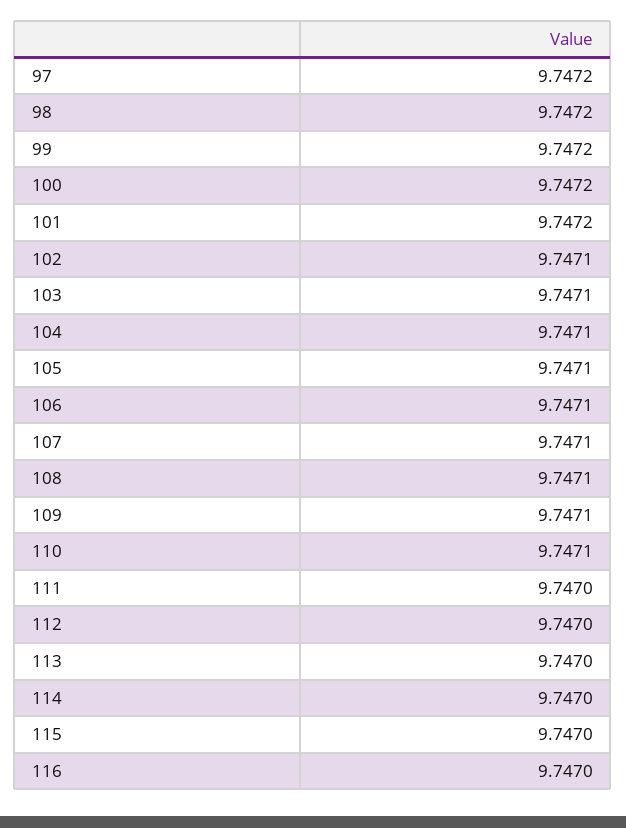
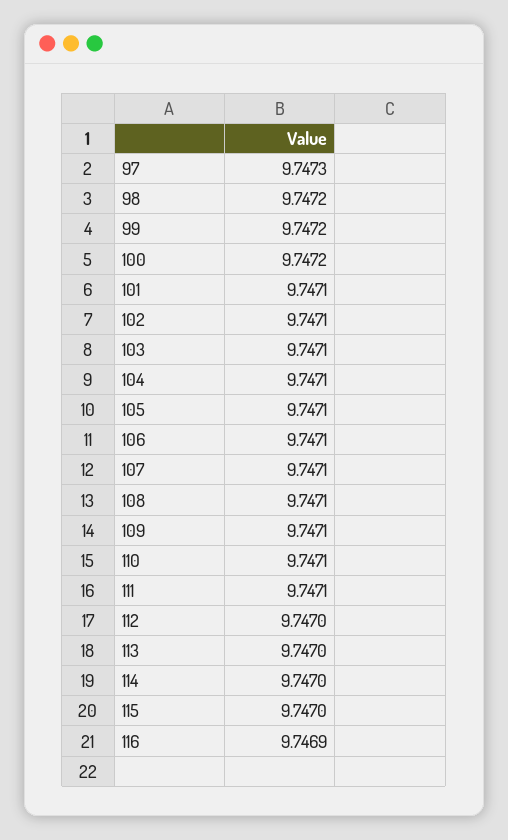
  {
-   "97": 9.7472,
+   "97": 9.7473,
    "98": 9.7472,
    "99": 9.7472,
    "100": 9.7472,
-   "101": 9.7472,
+   "101": 9.7471,
    "102": 9.7471,
    "103": 9.7471,
    "104": 9.7471,
    "105": 9.7471,
    "106": 9.7471,
    "107": 9.7471,
    "108": 9.7471,
    "109": 9.7471,
    "110": 9.7471,
-   "111": 9.747,
+   "111": 9.7471,
    "112": 9.747,
    "113": 9.747,
    "114": 9.747,
    "115": 9.747,
-   "116": 9.747
+   "116": 9.7469
  }

